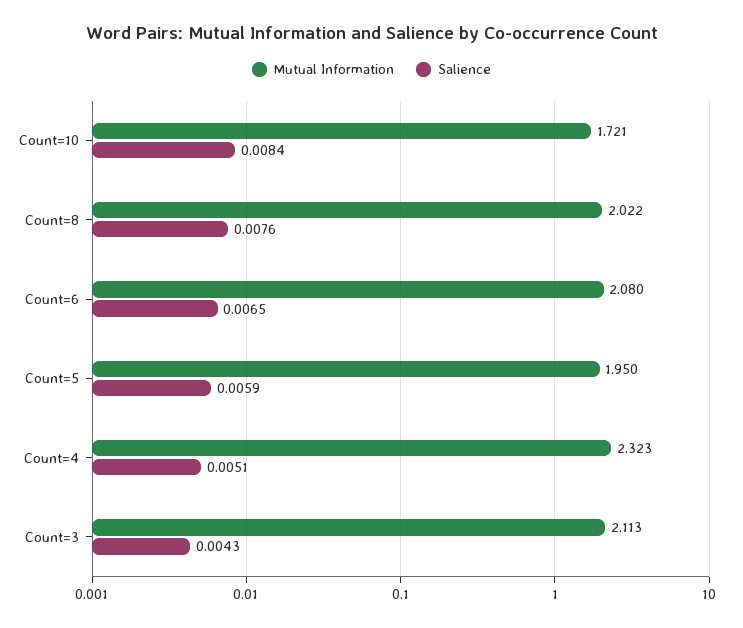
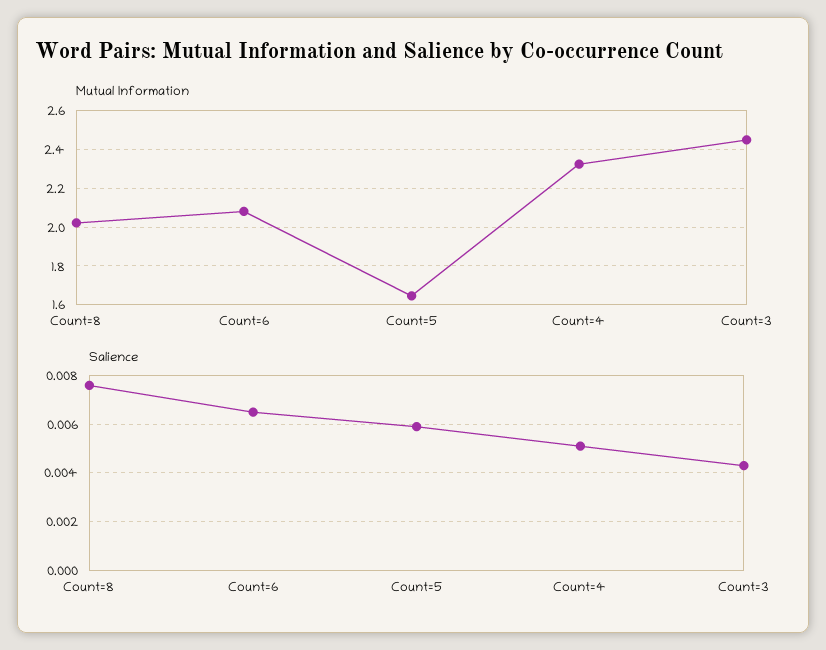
  {
    "Mutual Information": {
-     "Count=10": 1.721,
      "Count=8": 2.022,
      "Count=6": 2.08,
-     "Count=5": 1.95,
+     "Count=5": 1.65,
      "Count=4": 2.323,
-     "Count=3": 2.113
+     "Count=3": 2.45
    },
    "Salience": {
-     "Count=10": 0.0084,
      "Count=8": 0.0076,
      "Count=6": 0.0065,
      "Count=5": 0.0059,
      "Count=4": 0.0051,
      "Count=3": 0.0043
    }
  }

